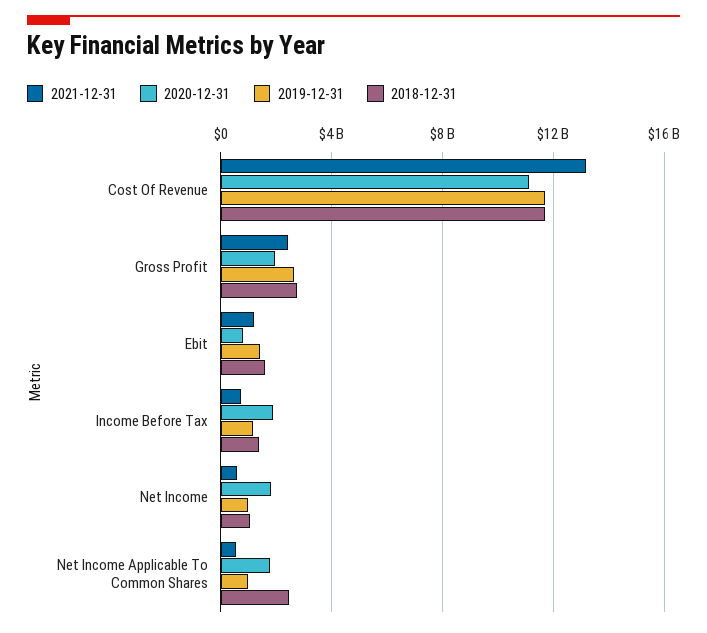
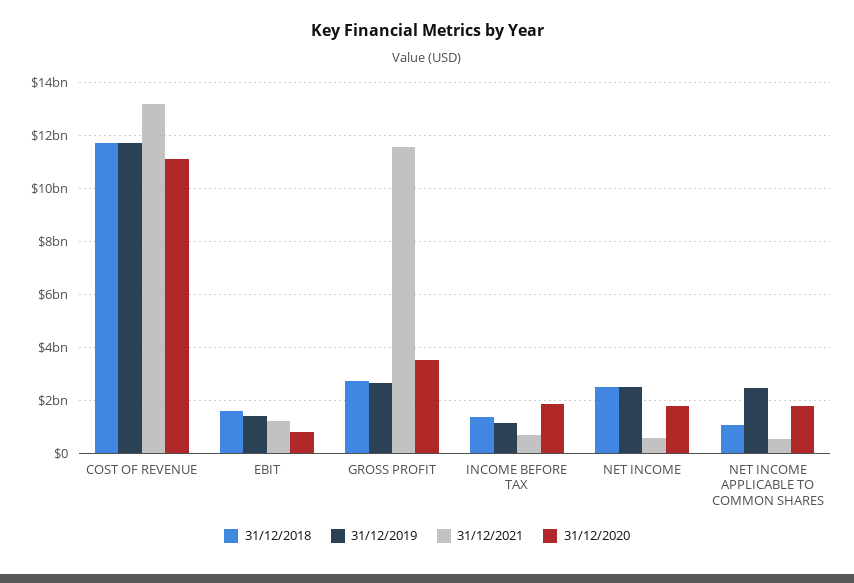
  {
    "2021-12-31": {
      "Cost Of Revenue": 13250000000,
-     "Gross Profit": 2500000000,
+     "Gross Profit": 11500000000,
      "Ebit": 1250000000,
      "Income Before Tax": 750000000,
      "Net Income": 500000000,
      "Net Income Applicable To Common Shares": 500000000
    },
    "2020-12-31": {
      "Cost Of Revenue": 11000000000,
-     "Gross Profit": 2000000000,
+     "Gross Profit": 3500000000,
      "Ebit": 750000000,
      "Income Before Tax": 1750000000,
      "Net Income": 1750000000,
      "Net Income Applicable To Common Shares": 1750000000
    },
    "2019-12-31": {
      "Cost Of Revenue": 11750000000,
      "Gross Profit": 2750000000,
      "Ebit": 1500000000,
      "Income Before Tax": 1250000000,
-     "Net Income": 1000000000,
+     "Net Income": 2500000000,
-     "Net Income Applicable To Common Shares": 1000000000
+     "Net Income Applicable To Common Shares": 2500000000
    },
    "2018-12-31": {
      "Cost Of Revenue": 11750000000,
      "Gross Profit": 2750000000,
      "Ebit": 1500000000,
      "Income Before Tax": 1250000000,
-     "Net Income": 1000000000,
+     "Net Income": 2500000000,
-     "Net Income Applicable To Common Shares": 2500000000
+     "Net Income Applicable To Common Shares": 1000000000
    }
  }

